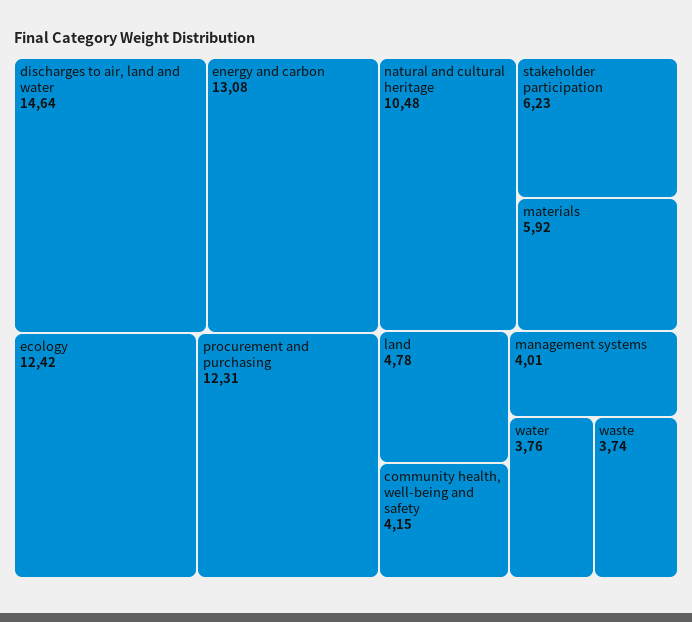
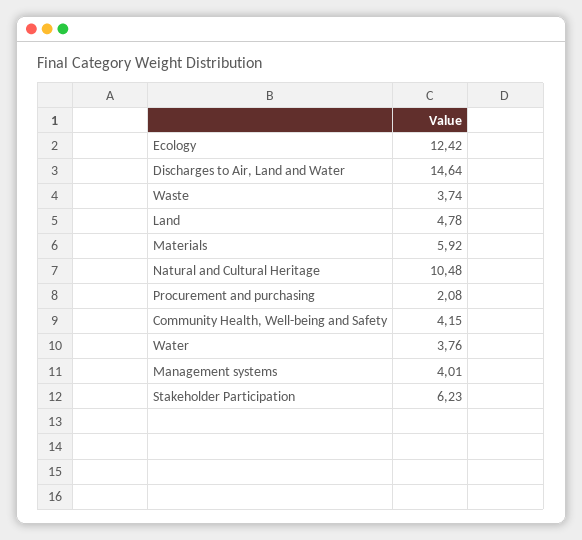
  {
    "discharges to air, land and water": 14.64,
-   "energy and carbon": 13.08,
    "ecology": 12.42,
-   "procurement and purchasing": 12.31,
+   "procurement and purchasing": 2.08,
    "natural and cultural heritage": 10.48,
    "stakeholder participation": 6.23,
    "materials": 5.92,
    "land": 4.78,
    "community health, well-being and safety": 4.15,
    "management systems": 4.01,
    "water": 3.76,
    "waste": 3.74
  }

